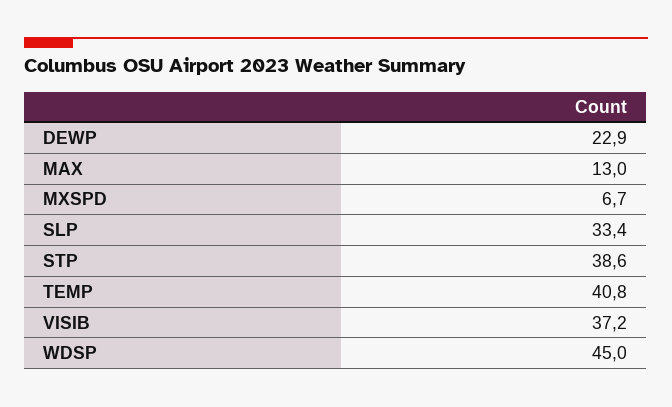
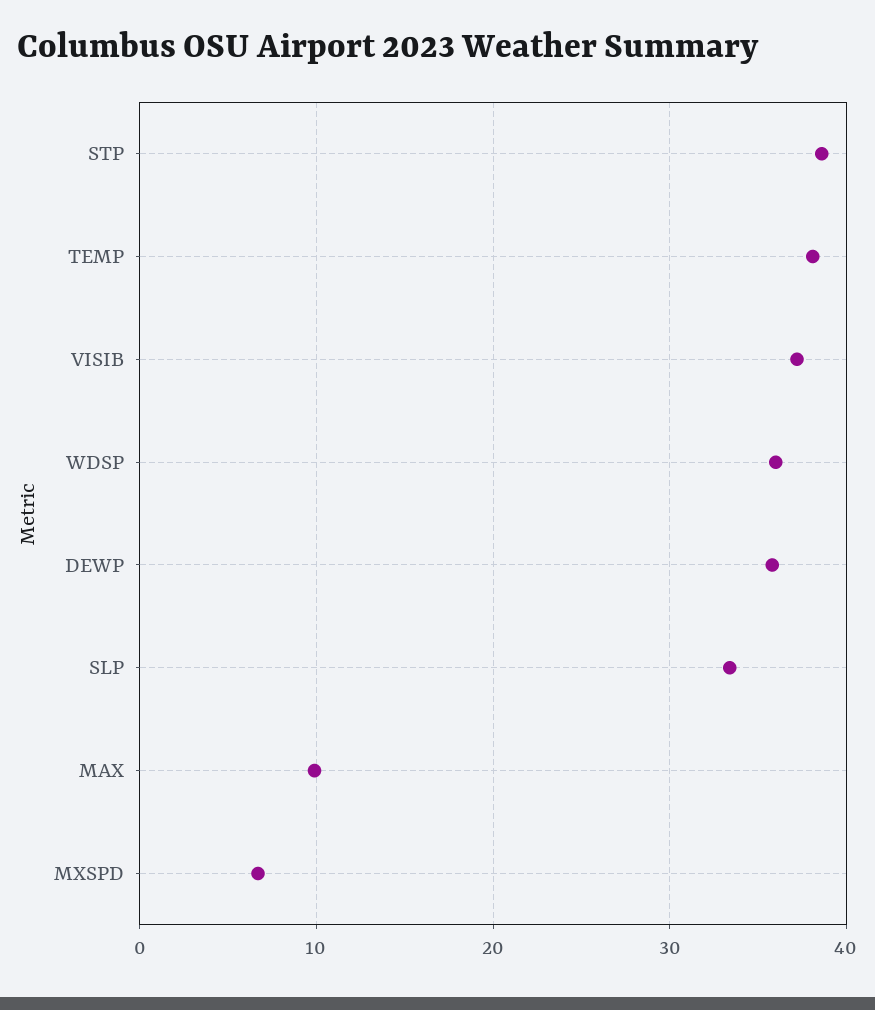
  {
-   "DEWP": 22.9,
+   "DEWP": 36,
-   "MAX": 13,
+   "MAX": 10,
    "MXSPD": 6.7,
    "SLP": 33.4,
    "STP": 38.6,
-   "TEMP": 40.8,
+   "TEMP": 38,
    "VISIB": 37.2,
-   "WDSP": 45
+   "WDSP": 36
  }

